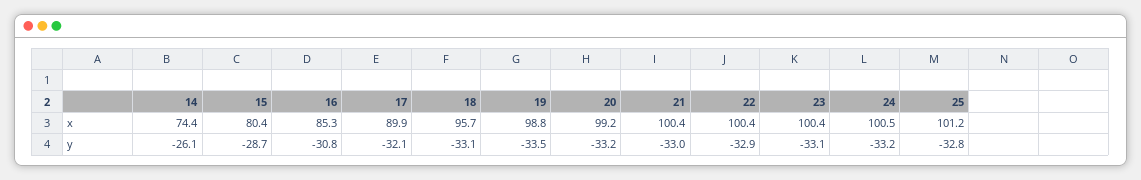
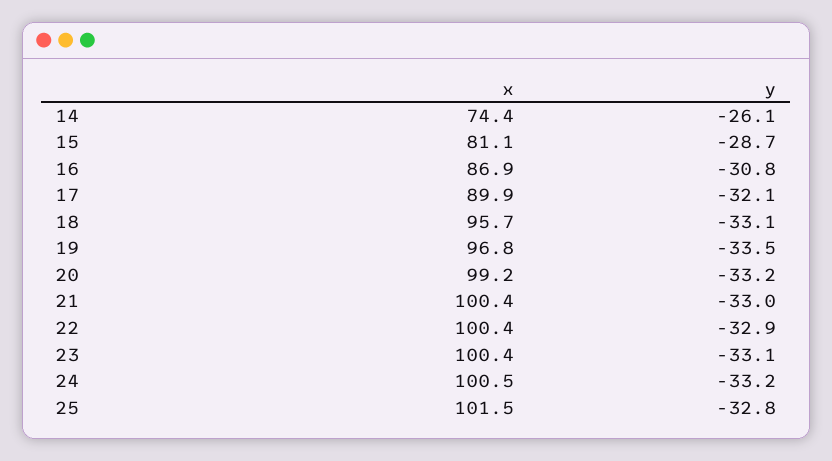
  {
    "14": {
      "x": 74.4,
      "y": -26.1
    },
    "15": {
-     "x": 80.4,
+     "x": 81.1,
      "y": -28.7
    },
    "16": {
-     "x": 85.3,
+     "x": 86.9,
      "y": -30.8
    },
    "17": {
      "x": 89.9,
      "y": -32.1
    },
    "18": {
      "x": 95.7,
      "y": -33.1
    },
    "19": {
-     "x": 98.8,
+     "x": 96.8,
      "y": -33.5
    },
    "20": {
      "x": 99.2,
      "y": -33.2
    },
    "21": {
      "x": 100.4,
      "y": -33
    },
    "22": {
      "x": 100.4,
      "y": -32.9
    },
    "23": {
      "x": 100.4,
      "y": -33.1
    },
    "24": {
      "x": 100.5,
      "y": -33.2
    },
    "25": {
-     "x": 101.2,
+     "x": 101.5,
      "y": -32.8
    }
  }

